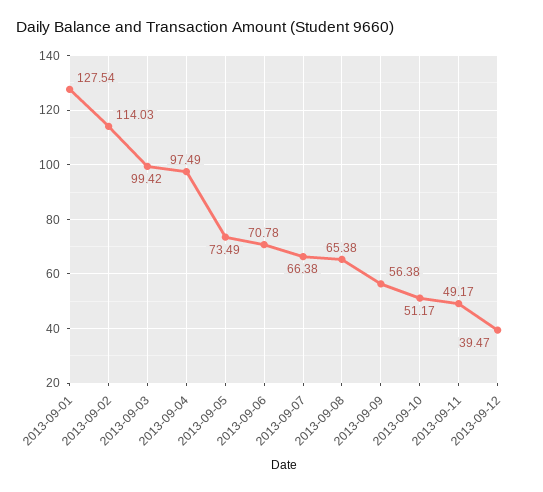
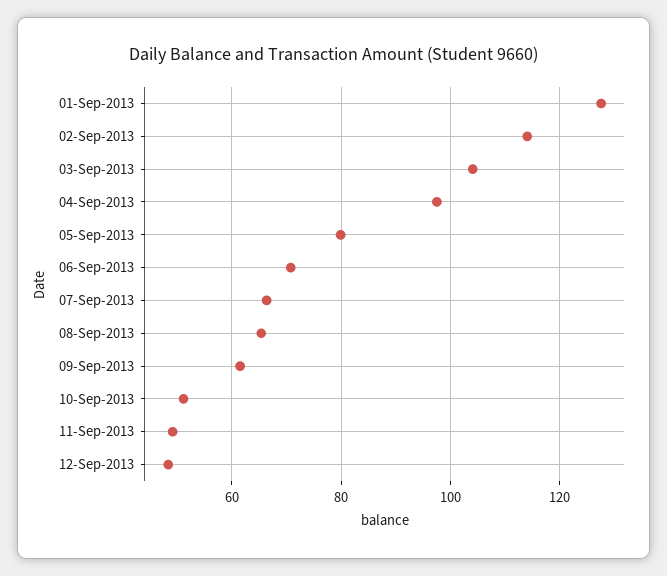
  {
    "2013-09-01": 127.54,
    "2013-09-02": 114.03,
-   "2013-09-03": 99.42,
+   "2013-09-03": 104,
    "2013-09-04": 97.49,
-   "2013-09-05": 73.49,
+   "2013-09-05": 80,
    "2013-09-06": 70.78,
    "2013-09-07": 66.38,
    "2013-09-08": 65.38,
-   "2013-09-09": 56.38,
+   "2013-09-09": 62,
    "2013-09-10": 51.17,
    "2013-09-11": 49.17,
-   "2013-09-12": 39.47
+   "2013-09-12": 48
  }

